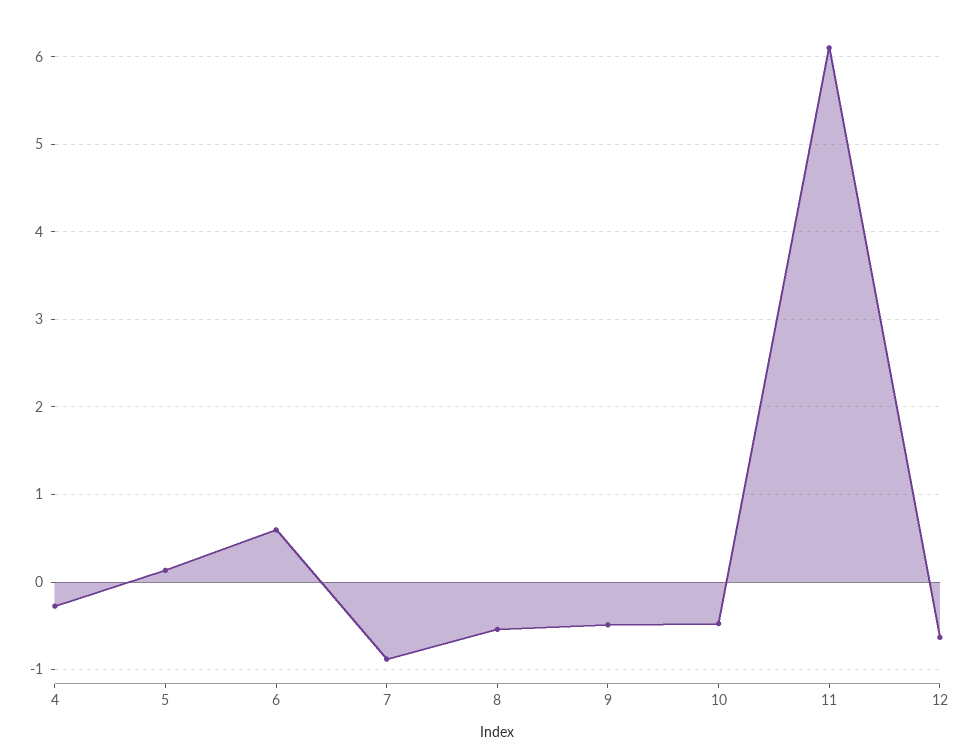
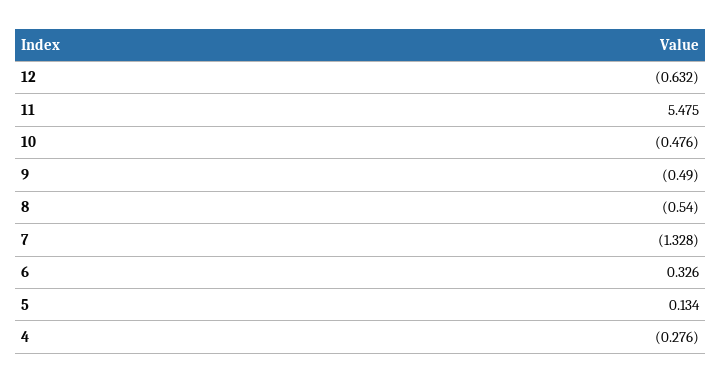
  {
    "4": -0.276,
    "5": 0.134,
-   "6": 0.6,
+   "6": 0.326,
-   "7": -0.9,
+   "7": -1.328,
    "8": -0.54,
    "9": -0.49,
    "10": -0.476,
-   "11": 6.1,
+   "11": 5.475,
    "12": -0.632
  }

